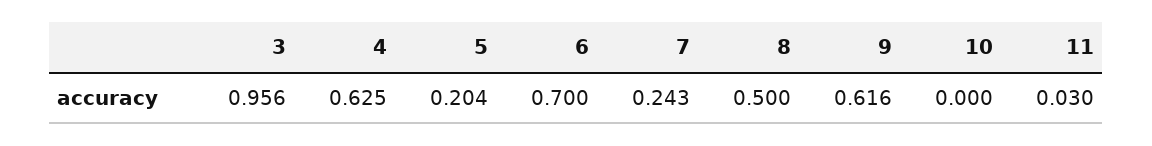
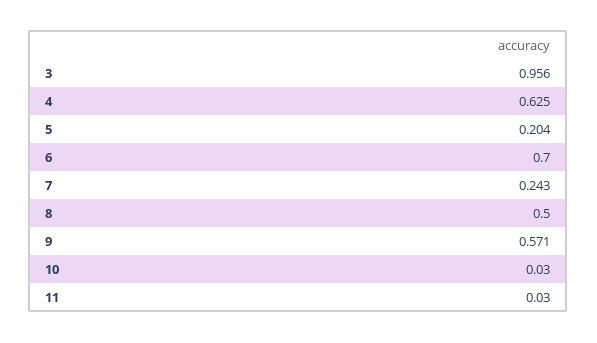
  {
    "3": 0.956,
    "4": 0.625,
    "5": 0.204,
    "6": 0.7,
    "7": 0.243,
    "8": 0.5,
-   "9": 0.616,
+   "9": 0.571,
-   "10": 0,
+   "10": 0.03,
    "11": 0.03
  }

